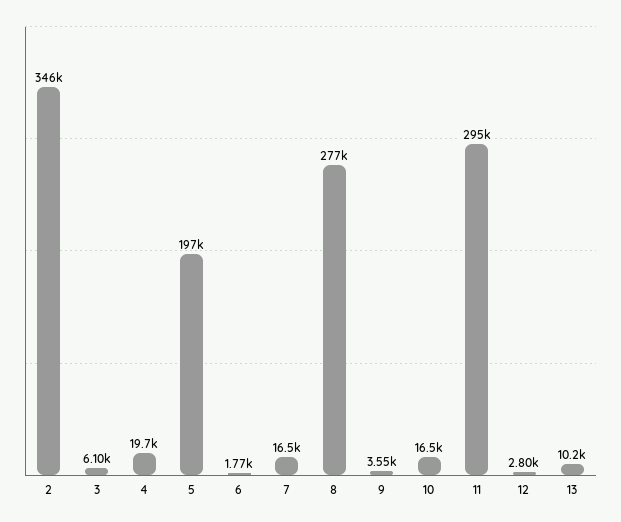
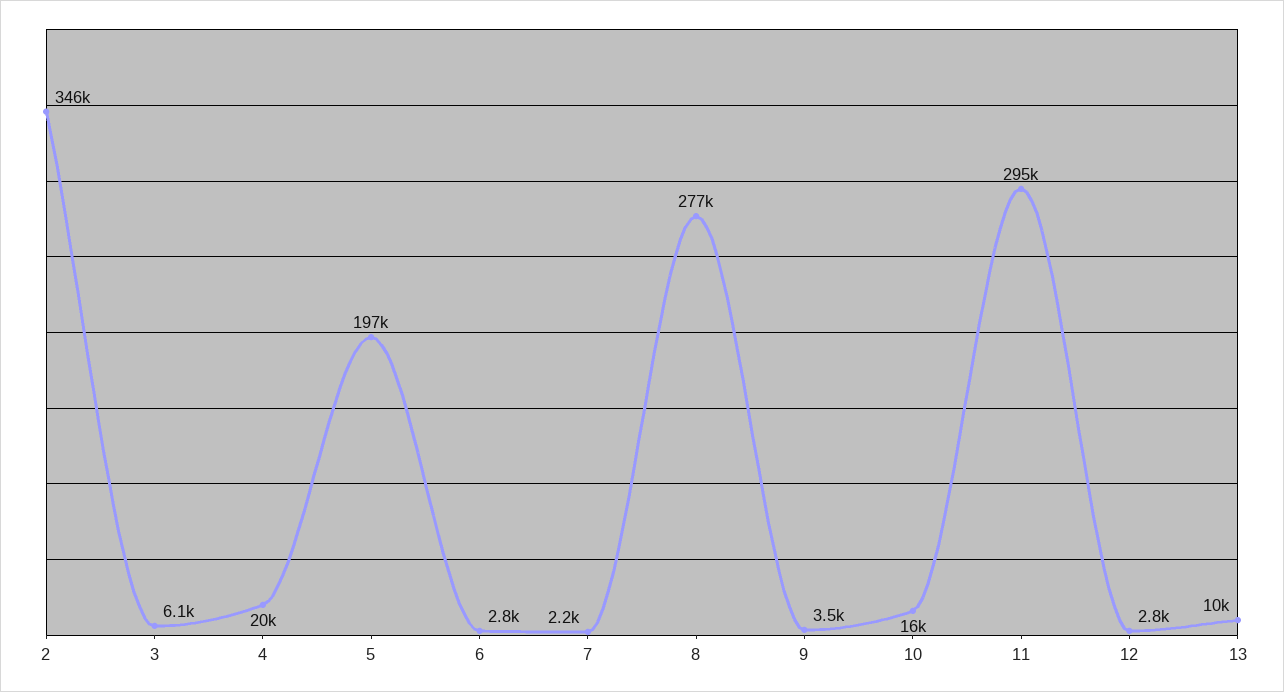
  {
    "2": 346000,
    "3": 6100,
    "4": 19700,
    "5": 197000,
-   "6": 1770,
+   "6": 2800,
-   "7": 16500,
+   "7": 2200,
    "8": 277000,
    "9": 3550,
    "10": 16500,
    "11": 295000,
    "12": 2800,
    "13": 10200
  }

